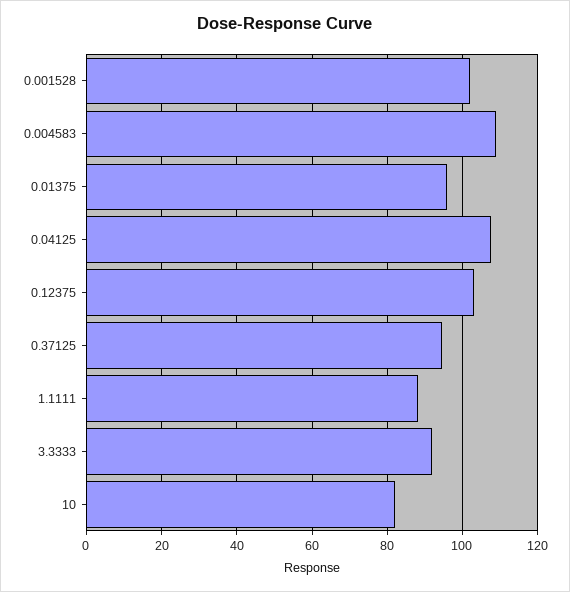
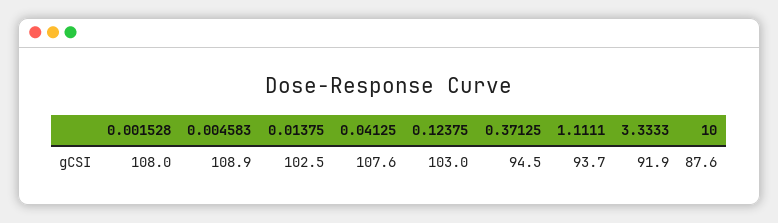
  {
-   "0.001528": 102,
+   "0.001528": 108,
    "0.004583": 108.9,
-   "0.01375": 96,
+   "0.01375": 102.5,
    "0.04125": 107.6,
    "0.12375": 103,
    "0.37125": 94.5,
-   "1.1111": 88,
+   "1.1111": 93.7,
    "3.3333": 91.9,
-   "10": 82
+   "10": 87.6
  }

